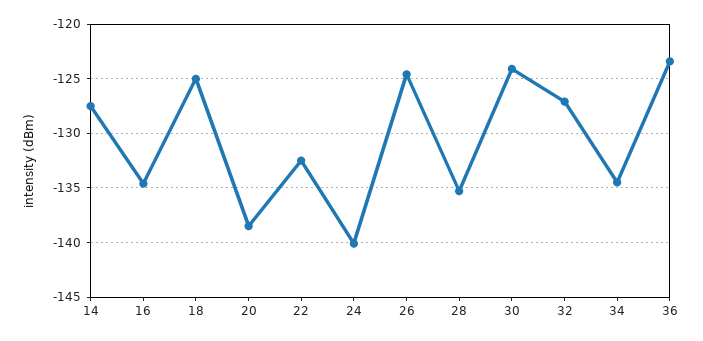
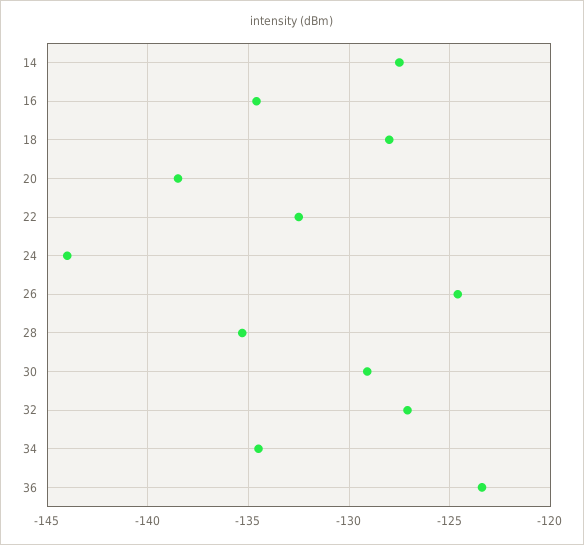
  {
    "14": -127.5,
    "16": -134.5,
-   "18": -125,
+   "18": -128,
    "20": -138.5,
    "22": -132.5,
-   "24": -140,
+   "24": -144,
    "26": -124.5,
    "28": -135.5,
-   "30": -124,
+   "30": -129,
    "32": -127,
    "34": -134.5,
    "36": -123.5
  }

